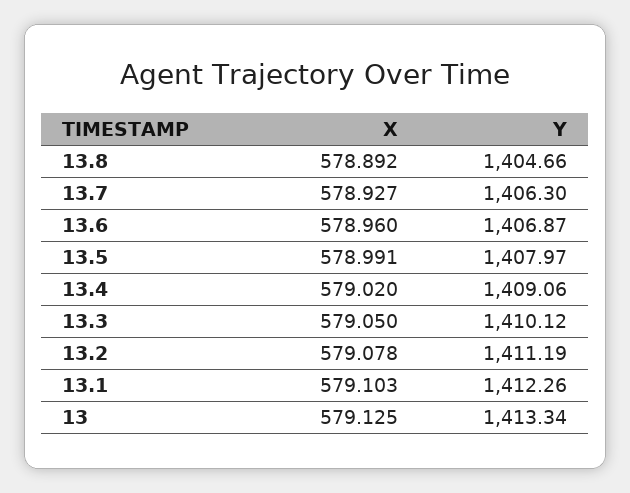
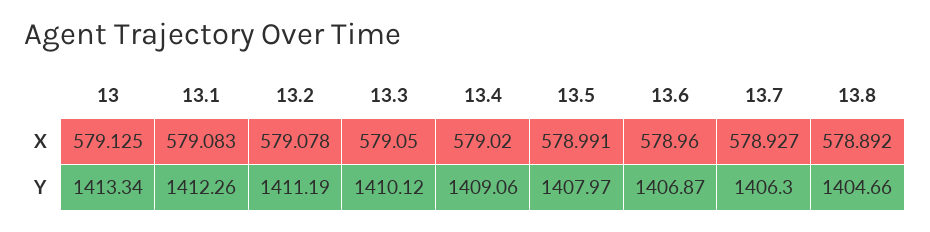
  {
    "X": {
      "13.8": 578.892,
      "13.7": 578.927,
      "13.6": 578.96,
      "13.5": 578.991,
      "13.4": 579.02,
      "13.3": 579.05,
      "13.2": 579.078,
-     "13.1": 579.103,
+     "13.1": 579.083,
      "13": 579.125
    },
    "Y": {
      "13.8": 1404.66,
      "13.7": 1406.3,
      "13.6": 1406.87,
      "13.5": 1407.97,
      "13.4": 1409.06,
      "13.3": 1410.12,
      "13.2": 1411.19,
      "13.1": 1412.26,
      "13": 1413.34
    }
  }

